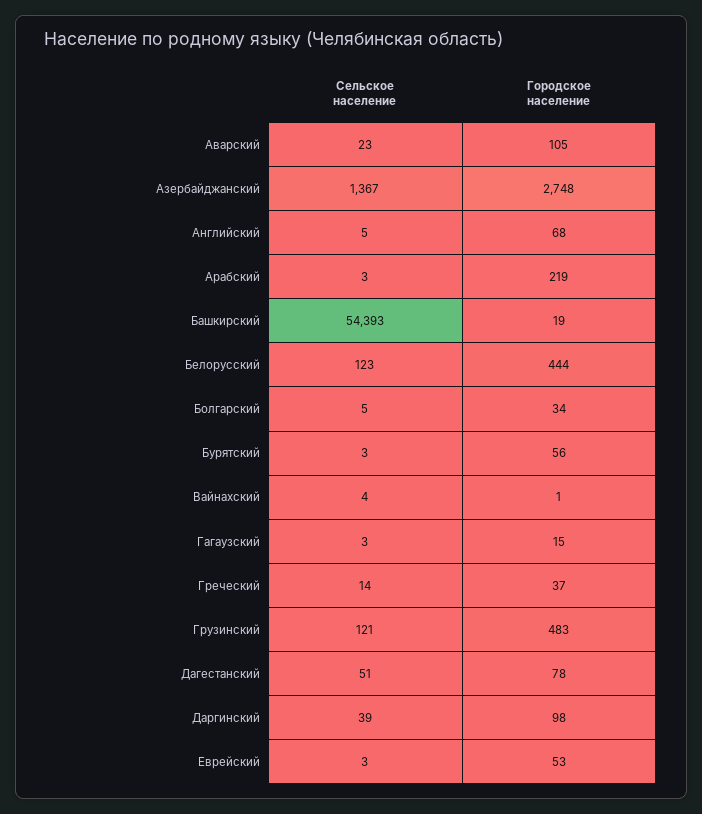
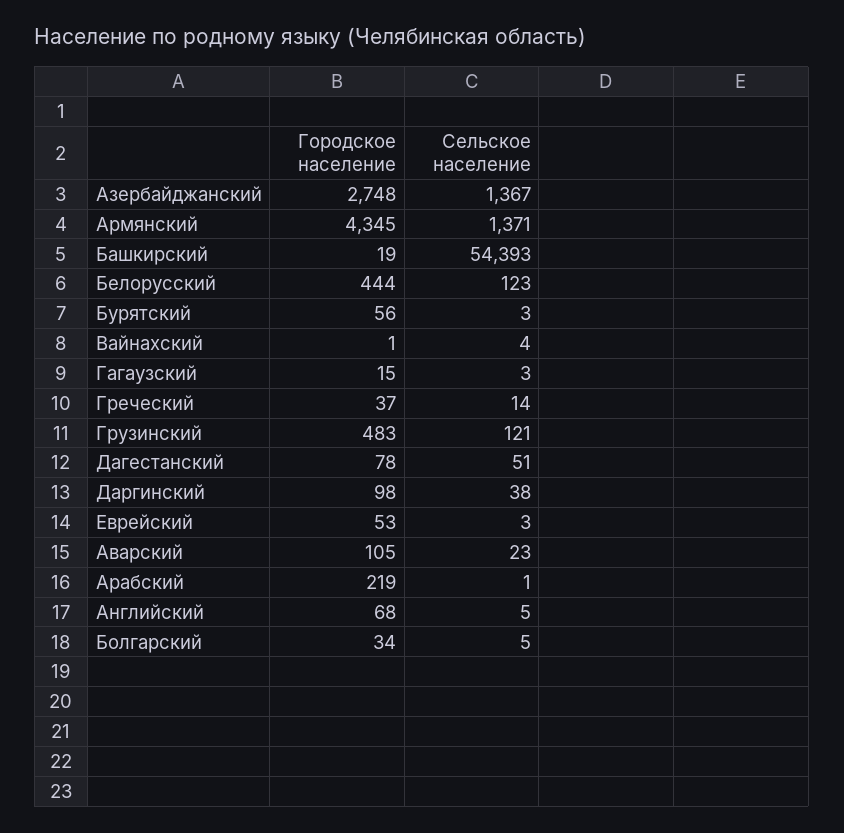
  {
    "Сельское население": {
      "Аварский": 23,
      "Азербайджанский": 1367,
      "Английский": 5,
-     "Арабский": 3,
+     "Арабский": 1,
      "Башкирский": 54393,
      "Белорусский": 123,
      "Болгарский": 5,
      "Бурятский": 3,
      "Вайнахский": 4,
      "Гагаузский": 3,
      "Греческий": 14,
      "Грузинский": 121,
      "Дагестанский": 51,
-     "Даргинский": 39,
+     "Даргинский": 38,
-     "Еврейский": 3
+     "Еврейский": 3,
+     "Армянский": 1371
    },
    "Городское население": {
      "Аварский": 105,
      "Азербайджанский": 2748,
      "Английский": 68,
      "Арабский": 219,
      "Башкирский": 19,
      "Белорусский": 444,
      "Болгарский": 34,
      "Бурятский": 56,
      "Вайнахский": 1,
      "Гагаузский": 15,
      "Греческий": 37,
      "Грузинский": 483,
      "Дагестанский": 78,
      "Даргинский": 98,
-     "Еврейский": 53
+     "Еврейский": 53,
+     "Армянский": 4345
    }
  }

